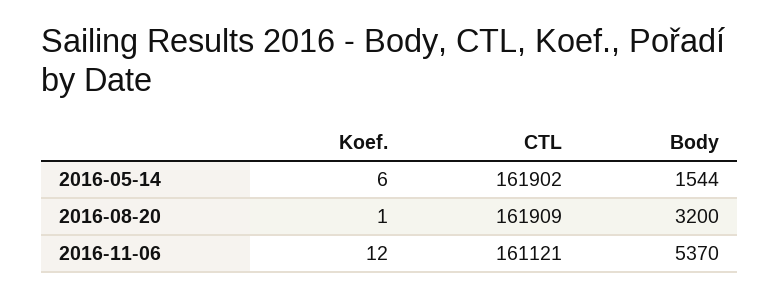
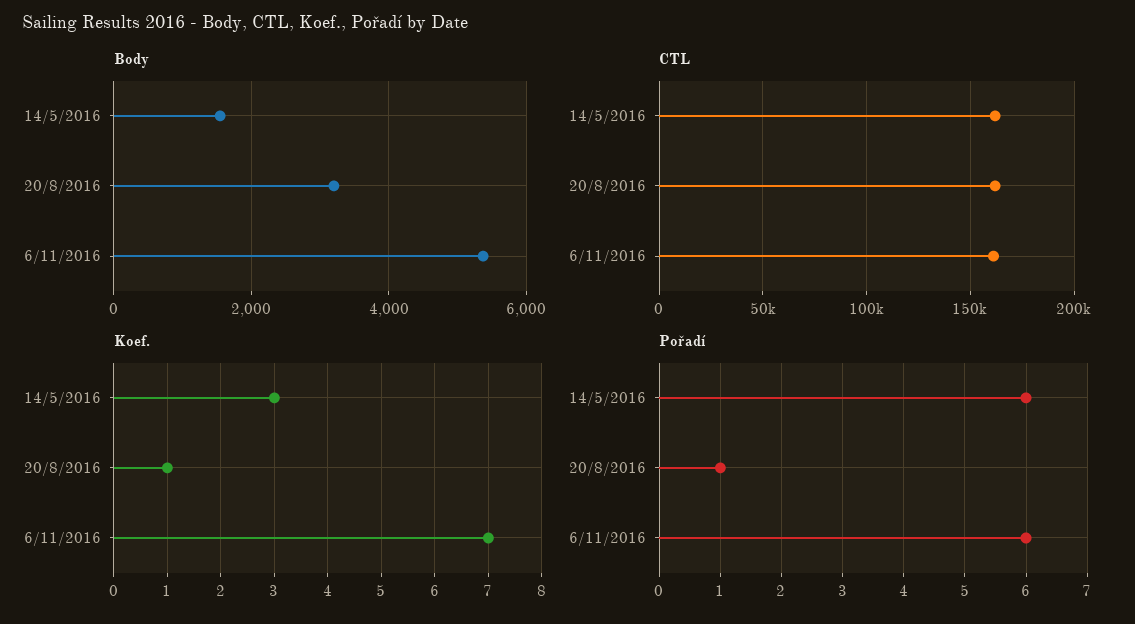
  {
    "Koef.": {
-     "2016-05-14": 6,
+     "2016-05-14": 3,
      "2016-08-20": 1,
-     "2016-11-06": 12
+     "2016-11-06": 7
    },
    "CTL": {
      "2016-05-14": 161902,
      "2016-08-20": 161909,
      "2016-11-06": 161121
    },
    "Body": {
      "2016-05-14": 1544,
      "2016-08-20": 3200,
      "2016-11-06": 5370
-   }
+   },
+   "Pořadí": {
+     "2016-05-14": 6,
+     "2016-08-20": 1,
+     "2016-11-06": 6
+   }
  }

